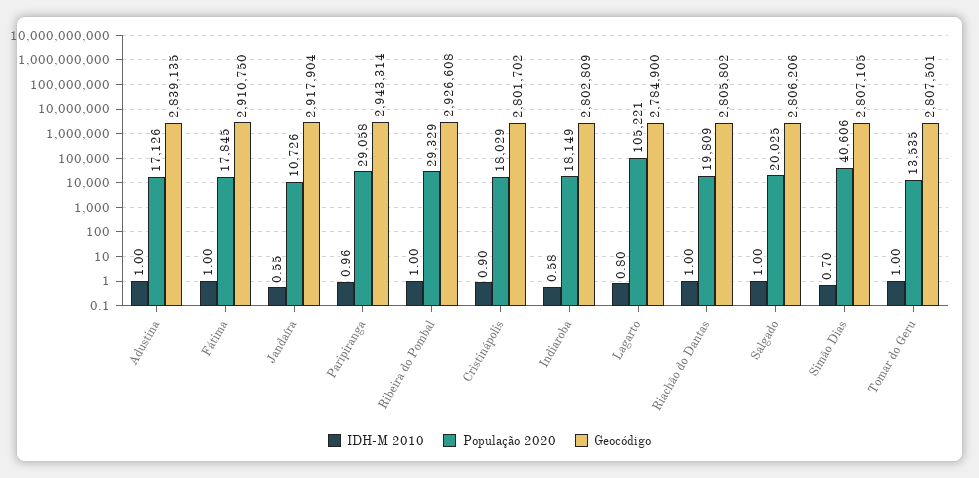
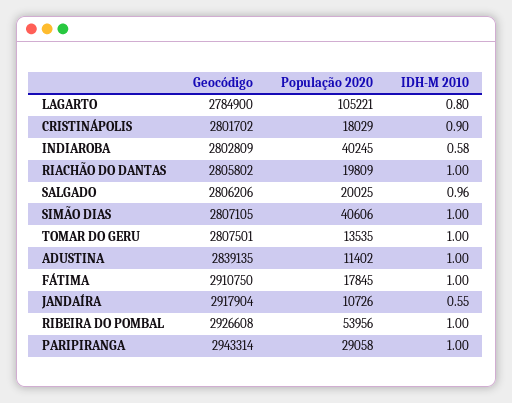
  {
    "IDH-M 2010": {
      "Adustina": 1,
      "Fátima": 1,
      "Jandaíra": 0.55,
-     "Paripiranga": 0.96,
+     "Paripiranga": 1,
      "Ribeira do Pombal": 1,
      "Cristinápolis": 0.9,
      "Indiaroba": 0.58,
      "Lagarto": 0.8,
      "Riachão do Dantas": 1,
-     "Salgado": 1,
+     "Salgado": 0.96,
-     "Simão Dias": 0.7,
+     "Simão Dias": 1,
      "Tomar do Geru": 1
    },
    "População 2020": {
-     "Adustina": 17126,
+     "Adustina": 11402,
      "Fátima": 17845,
      "Jandaíra": 10726,
      "Paripiranga": 29058,
-     "Ribeira do Pombal": 29329,
+     "Ribeira do Pombal": 53956,
      "Cristinápolis": 18029,
-     "Indiaroba": 18149,
+     "Indiaroba": 40245,
      "Lagarto": 105221,
      "Riachão do Dantas": 19809,
      "Salgado": 20025,
      "Simão Dias": 40606,
      "Tomar do Geru": 13535
    },
    "Geocódigo": {
      "Adustina": 2839135,
      "Fátima": 2910750,
      "Jandaíra": 2917904,
      "Paripiranga": 2943314,
      "Ribeira do Pombal": 2926608,
      "Cristinápolis": 2801702,
      "Indiaroba": 2802809,
      "Lagarto": 2784900,
      "Riachão do Dantas": 2805802,
      "Salgado": 2806206,
      "Simão Dias": 2807105,
      "Tomar do Geru": 2807501
    }
  }

